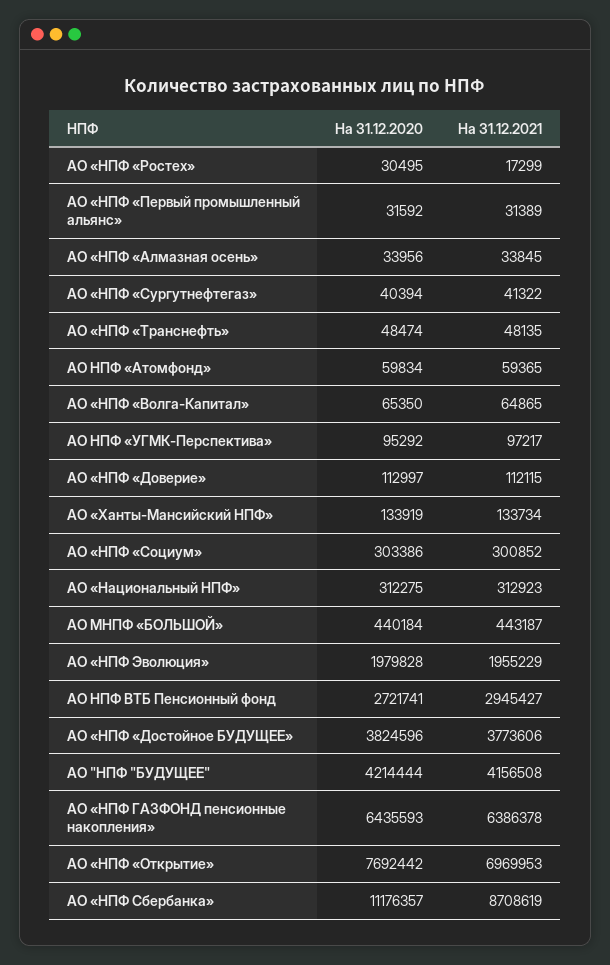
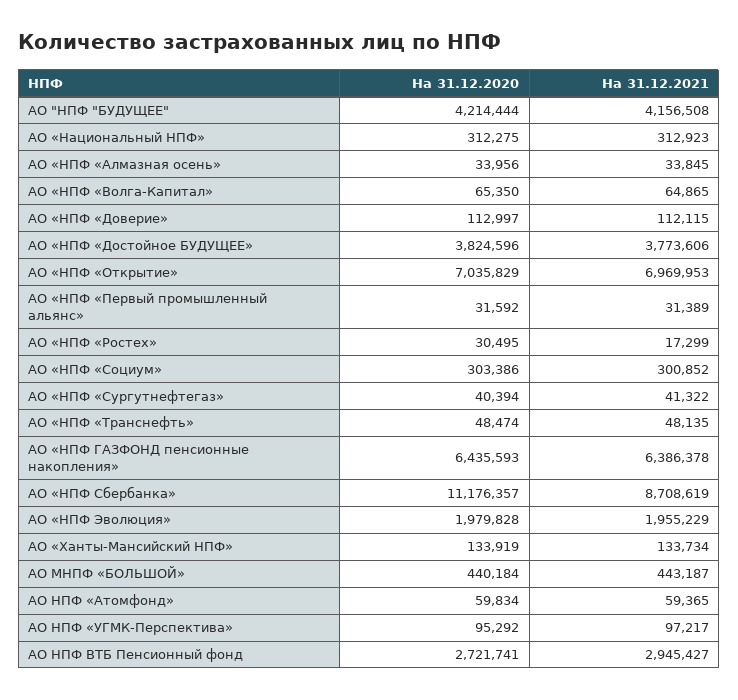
  {
    "На 31.12.2020": {
      "АО «НПФ «Ростех»": 30495,
      "АО «НПФ «Первый промышленный альянс»": 31592,
      "АО «НПФ «Алмазная осень»": 33956,
      "АО «НПФ «Сургутнефтегаз»": 40394,
      "АО «НПФ «Транснефть»": 48474,
      "АО НПФ «Атомфонд»": 59834,
      "АО «НПФ «Волга-Капитал»": 65350,
      "АО НПФ «УГМК-Перспектива»": 95292,
      "АО «НПФ «Доверие»": 112997,
      "АО «Ханты-Мансийский НПФ»": 133919,
      "АО «НПФ «Социум»": 303386,
      "АО «Национальный НПФ»": 312275,
      "АО МНПФ «БОЛЬШОЙ»": 440184,
      "АО «НПФ Эволюция»": 1979828,
      "АО НПФ ВТБ Пенсионный фонд": 2721741,
      "АО «НПФ «Достойное БУДУЩЕЕ»": 3824596,
      "АО \"НПФ \"БУДУЩЕЕ\"": 4214444,
      "АО «НПФ ГАЗФОНД пенсионные накопления»": 6435593,
-     "АО «НПФ «Открытие»": 7692442,
+     "АО «НПФ «Открытие»": 7035829,
      "АО «НПФ Сбербанка»": 11176357
    },
    "На 31.12.2021": {
      "АО «НПФ «Ростех»": 17299,
      "АО «НПФ «Первый промышленный альянс»": 31389,
      "АО «НПФ «Алмазная осень»": 33845,
      "АО «НПФ «Сургутнефтегаз»": 41322,
      "АО «НПФ «Транснефть»": 48135,
      "АО НПФ «Атомфонд»": 59365,
      "АО «НПФ «Волга-Капитал»": 64865,
      "АО НПФ «УГМК-Перспектива»": 97217,
      "АО «НПФ «Доверие»": 112115,
      "АО «Ханты-Мансийский НПФ»": 133734,
      "АО «НПФ «Социум»": 300852,
      "АО «Национальный НПФ»": 312923,
      "АО МНПФ «БОЛЬШОЙ»": 443187,
      "АО «НПФ Эволюция»": 1955229,
      "АО НПФ ВТБ Пенсионный фонд": 2945427,
      "АО «НПФ «Достойное БУДУЩЕЕ»": 3773606,
      "АО \"НПФ \"БУДУЩЕЕ\"": 4156508,
      "АО «НПФ ГАЗФОНД пенсионные накопления»": 6386378,
      "АО «НПФ «Открытие»": 6969953,
      "АО «НПФ Сбербанка»": 8708619
    }
  }

